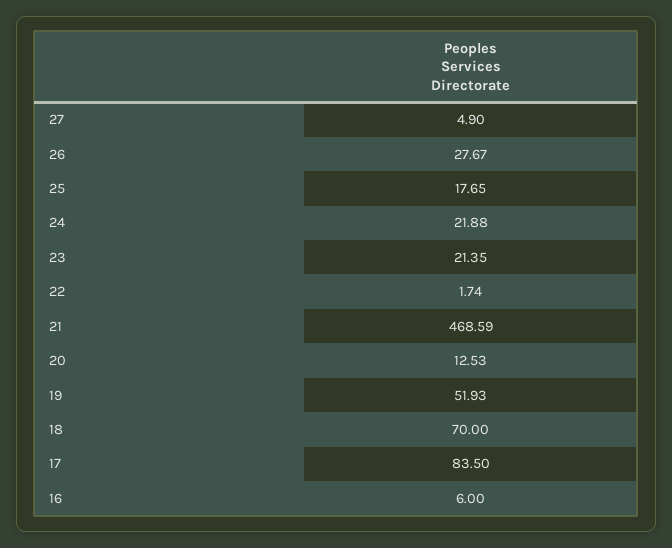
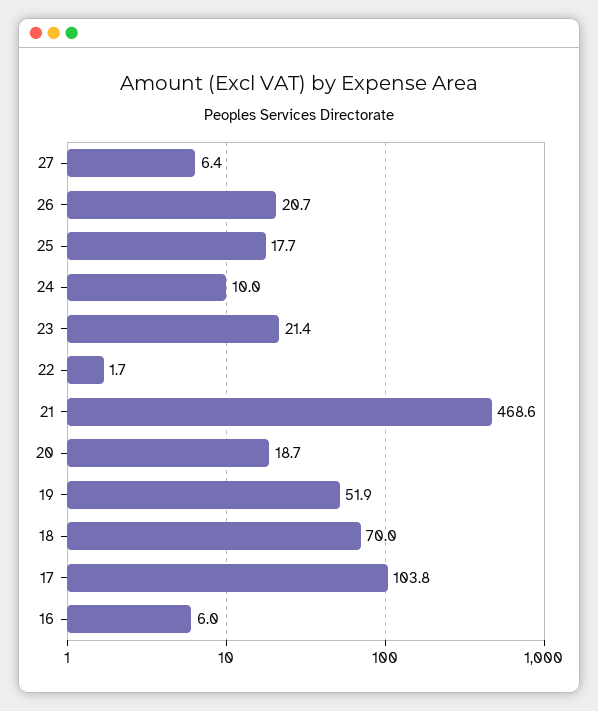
  {
-   "27": 4.9,
+   "27": 6.4,
-   "26": 27.67,
+   "26": 20.7,
    "25": 17.65,
-   "24": 21.88,
+   "24": 10,
    "23": 21.35,
    "22": 1.74,
    "21": 468.59,
-   "20": 12.53,
+   "20": 18.7,
    "19": 51.93,
    "18": 70,
-   "17": 83.5,
+   "17": 103.8,
    "16": 6
  }

